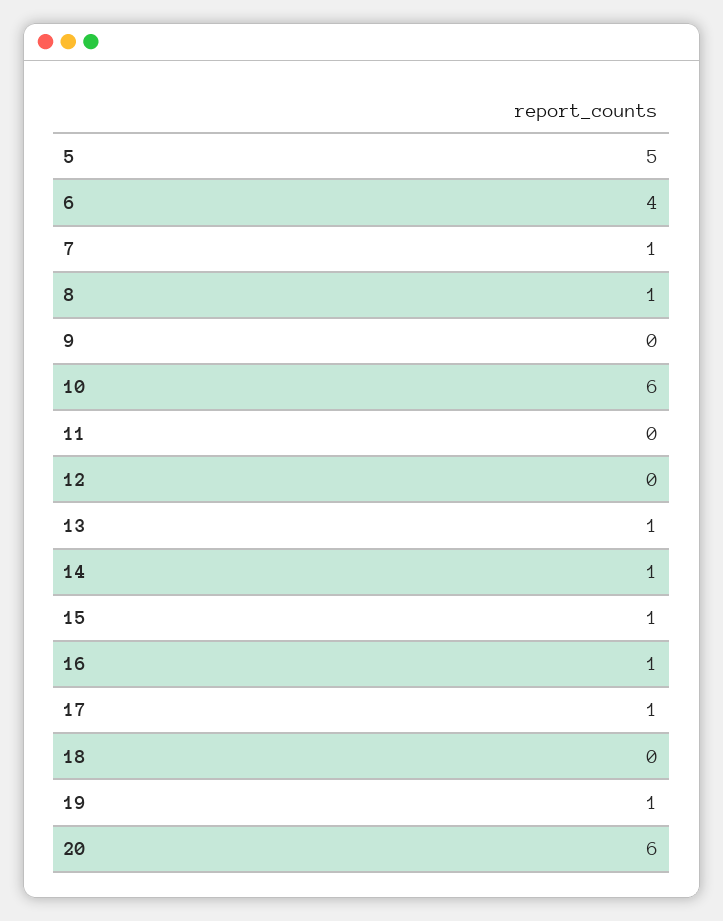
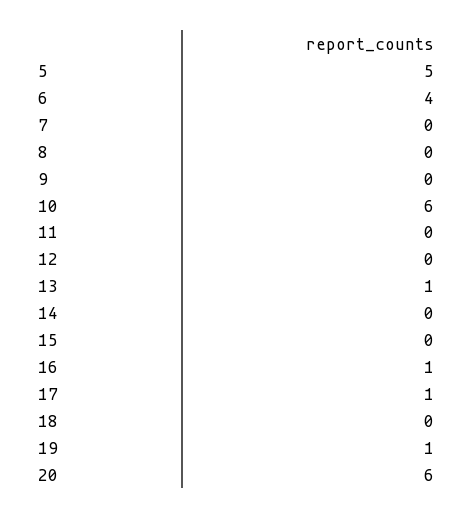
  {
    "5": 5,
    "6": 4,
-   "7": 1,
+   "7": 0,
-   "8": 1,
+   "8": 0,
    "9": 0,
    "10": 6,
    "11": 0,
    "12": 0,
    "13": 1,
-   "14": 1,
+   "14": 0,
-   "15": 1,
+   "15": 0,
    "16": 1,
    "17": 1,
    "18": 0,
    "19": 1,
    "20": 6
  }

